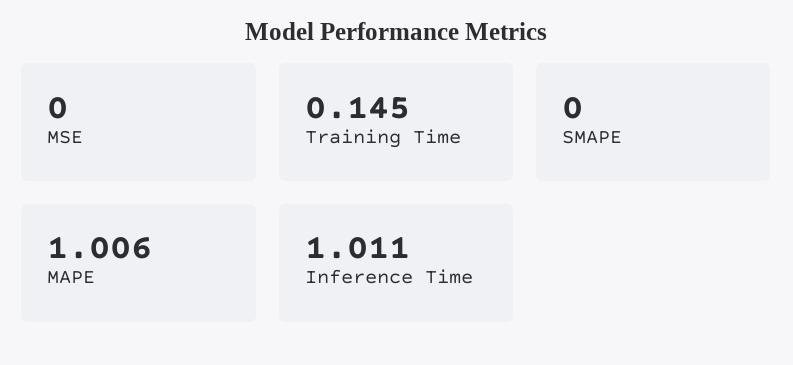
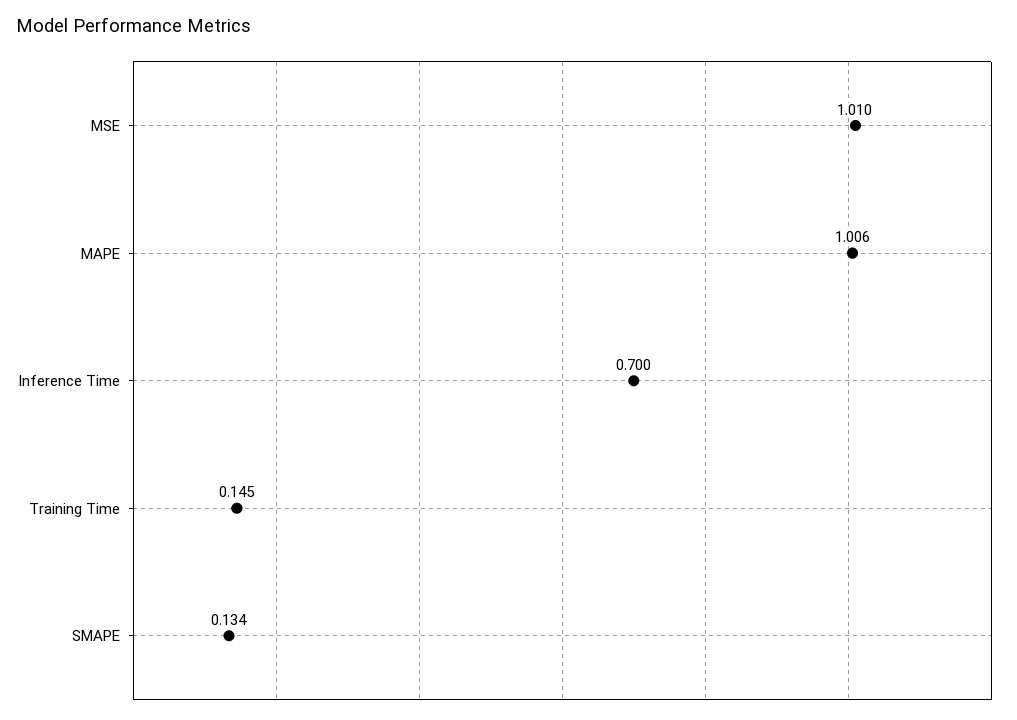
  {
-   "MSE": 0,
+   "MSE": 1.01,
    "Training Time": 0.145,
-   "SMAPE": 0,
+   "SMAPE": 0.134,
    "MAPE": 1.006,
-   "Inference Time": 1.011
+   "Inference Time": 0.7
  }

